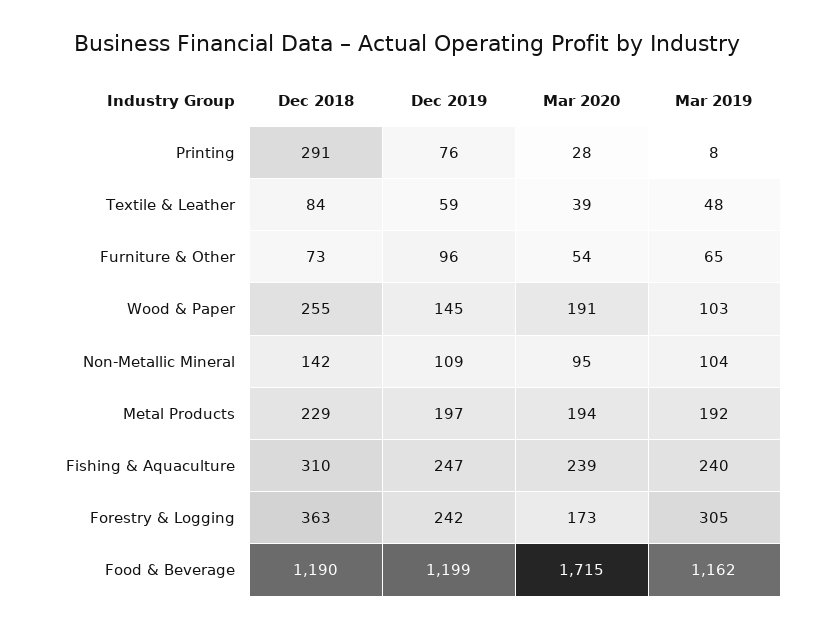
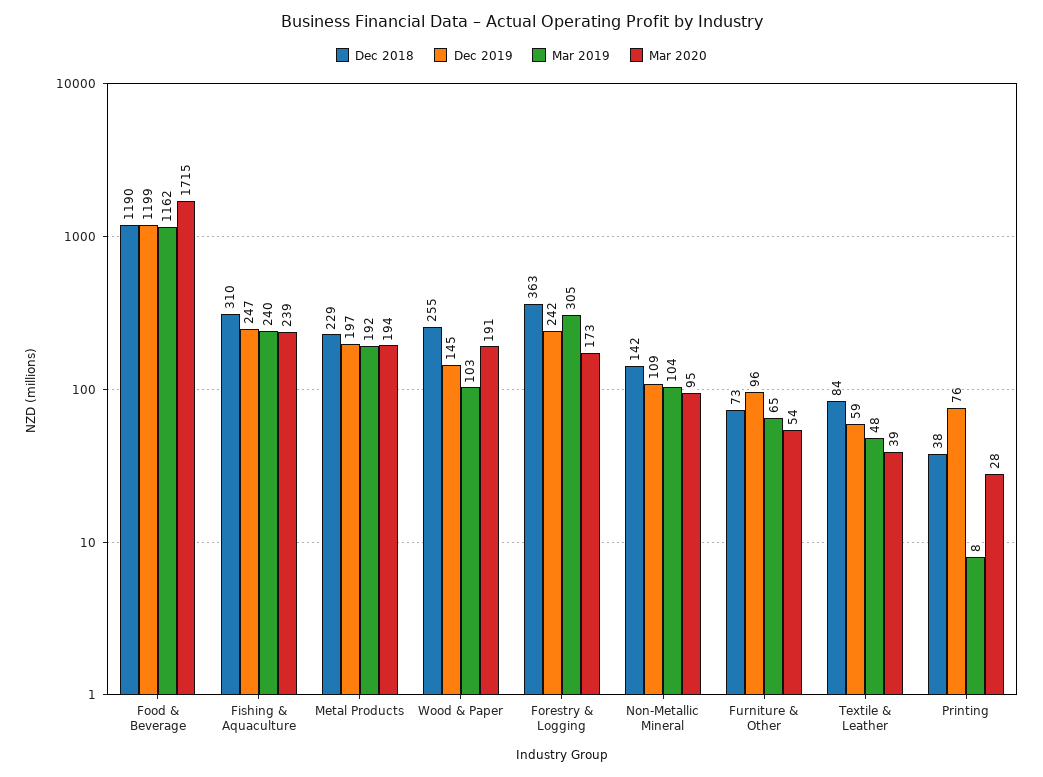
  {
    "Dec 2018": {
-     "Printing": 291,
+     "Printing": 38,
      "Textile & Leather": 84,
      "Furniture & Other": 73,
      "Wood & Paper": 255,
      "Non-Metallic Mineral": 142,
      "Metal Products": 229,
      "Fishing & Aquaculture": 310,
      "Forestry & Logging": 363,
      "Food & Beverage": 1190
    },
    "Dec 2019": {
      "Printing": 76,
      "Textile & Leather": 59,
      "Furniture & Other": 96,
      "Wood & Paper": 145,
      "Non-Metallic Mineral": 109,
      "Metal Products": 197,
      "Fishing & Aquaculture": 247,
      "Forestry & Logging": 242,
      "Food & Beverage": 1199
    },
    "Mar 2020": {
      "Printing": 28,
      "Textile & Leather": 39,
      "Furniture & Other": 54,
      "Wood & Paper": 191,
      "Non-Metallic Mineral": 95,
      "Metal Products": 194,
      "Fishing & Aquaculture": 239,
      "Forestry & Logging": 173,
      "Food & Beverage": 1715
    },
    "Mar 2019": {
      "Printing": 8,
      "Textile & Leather": 48,
      "Furniture & Other": 65,
      "Wood & Paper": 103,
      "Non-Metallic Mineral": 104,
      "Metal Products": 192,
      "Fishing & Aquaculture": 240,
      "Forestry & Logging": 305,
      "Food & Beverage": 1162
    }
  }

